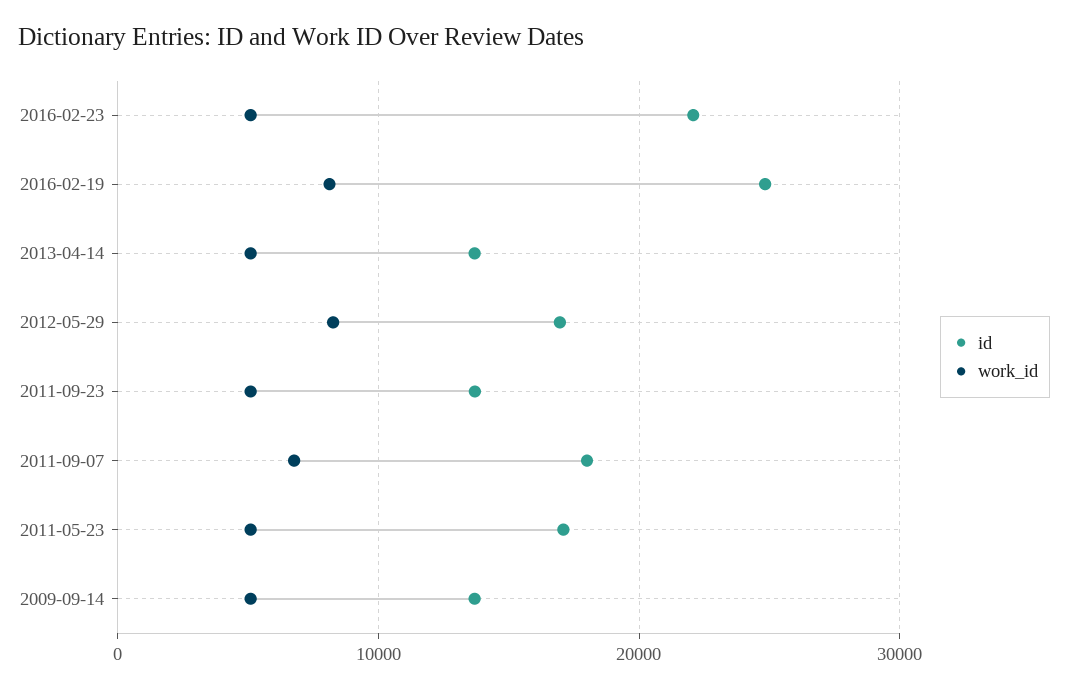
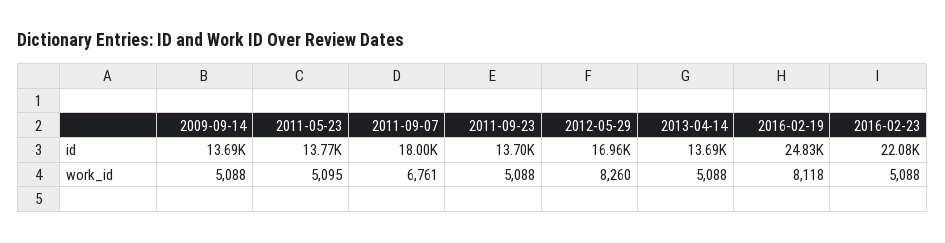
  {
    "id": {
      "2016-02-23": 22080,
      "2016-02-19": 24830,
      "2013-04-14": 13690,
      "2012-05-29": 16960,
      "2011-09-23": 13700,
      "2011-09-07": 18000,
-     "2011-05-23": 17000,
+     "2011-05-23": 13770,
      "2009-09-14": 13690
    },
    "work_id": {
      "2016-02-23": 5088,
      "2016-02-19": 8118,
      "2013-04-14": 5088,
      "2012-05-29": 8260,
      "2011-09-23": 5088,
      "2011-09-07": 6761,
      "2011-05-23": 5095,
      "2009-09-14": 5088
    }
  }

